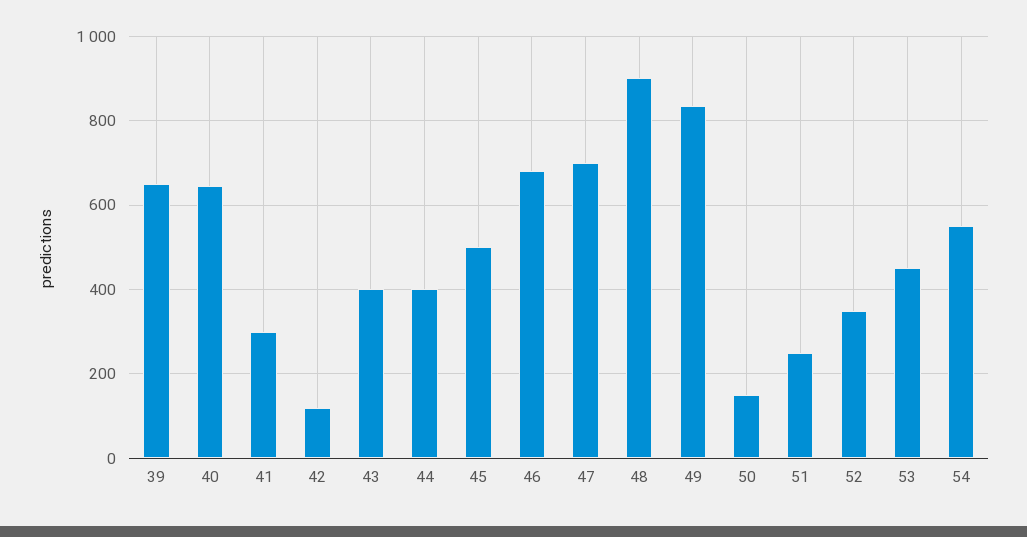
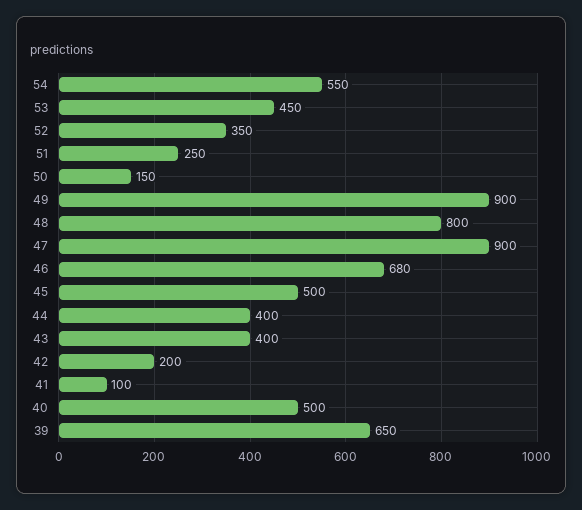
  {
    "39": 650,
-   "40": 640,
+   "40": 500,
-   "41": 300,
+   "41": 100,
-   "42": 120,
+   "42": 200,
    "43": 400,
    "44": 400,
    "45": 500,
    "46": 680,
-   "47": 700,
+   "47": 900,
-   "48": 900,
+   "48": 800,
-   "49": 840,
+   "49": 900,
    "50": 150,
    "51": 250,
    "52": 350,
    "53": 450,
    "54": 550
  }

